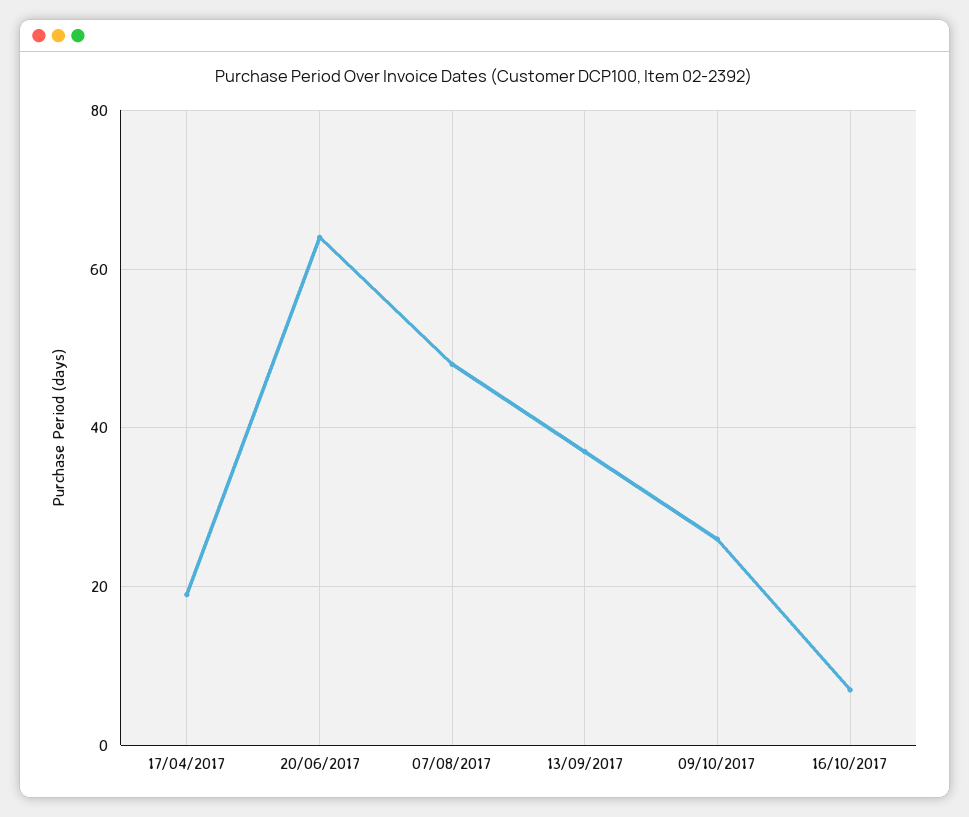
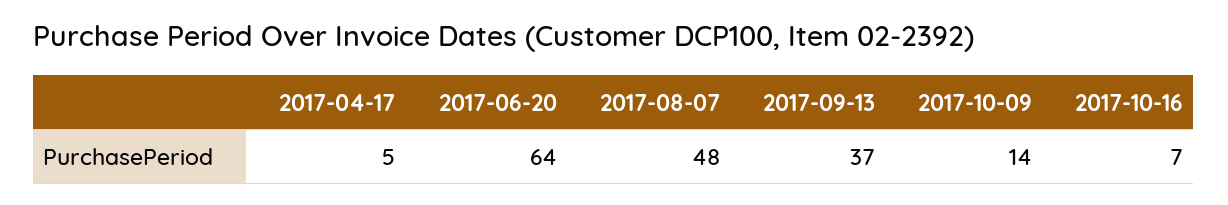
  {
-   "17/04/2017": 20,
+   "17/04/2017": 5,
    "20/06/2017": 64,
    "07/08/2017": 48,
    "13/09/2017": 37,
-   "09/10/2017": 25,
+   "09/10/2017": 14,
    "16/10/2017": 7
  }

